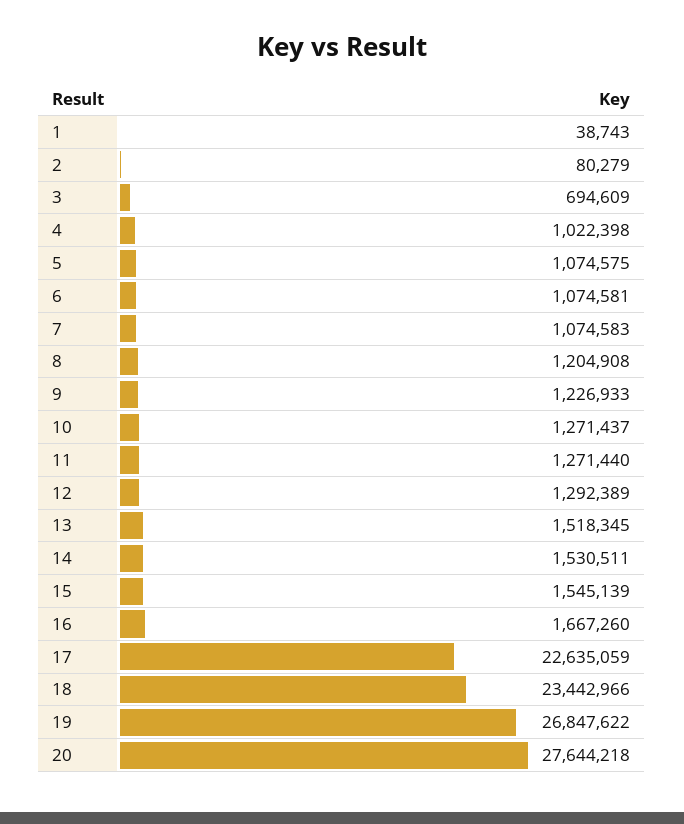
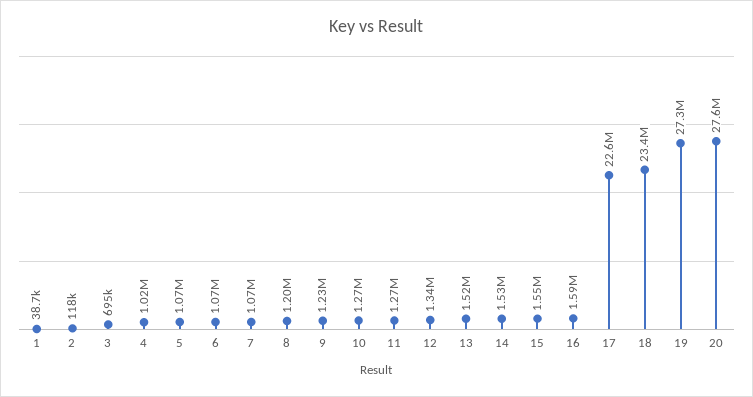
  {
    "1": 38743,
-   "2": 80279,
+   "2": 118000,
    "3": 694609,
    "4": 1022398,
    "5": 1074575,
    "6": 1074581,
    "7": 1074583,
    "8": 1204908,
    "9": 1226933,
    "10": 1271437,
    "11": 1271440,
-   "12": 1292389,
+   "12": 1340000,
    "13": 1518345,
    "14": 1530511,
    "15": 1545139,
-   "16": 1667260,
+   "16": 1590000,
    "17": 22635059,
    "18": 23442966,
-   "19": 26847622,
+   "19": 27300000,
    "20": 27644218
  }

